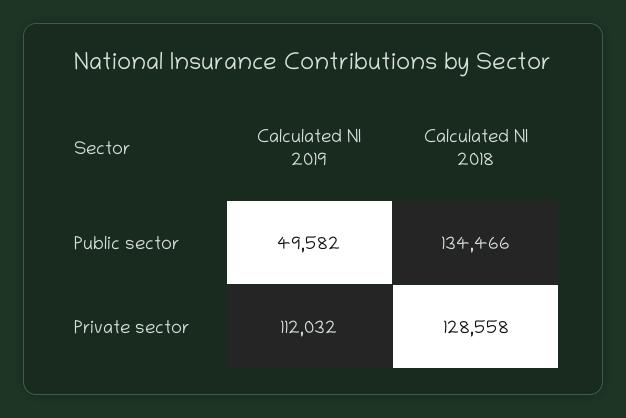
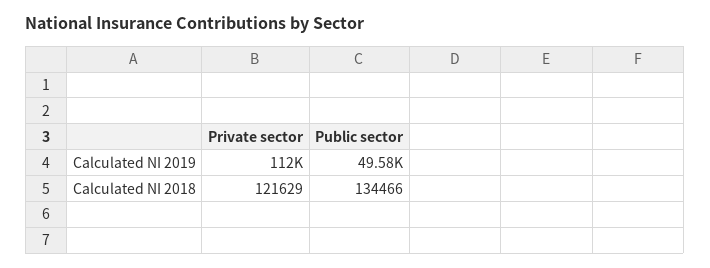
  {
    "Calculated NI 2019": {
      "Public sector": 49582,
      "Private sector": 112032
    },
    "Calculated NI 2018": {
      "Public sector": 134466,
-     "Private sector": 128558
+     "Private sector": 121629
    }
  }

